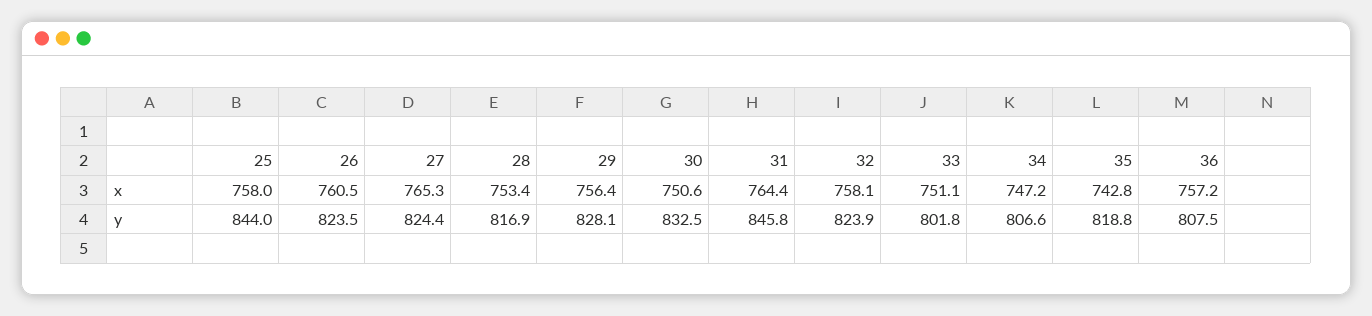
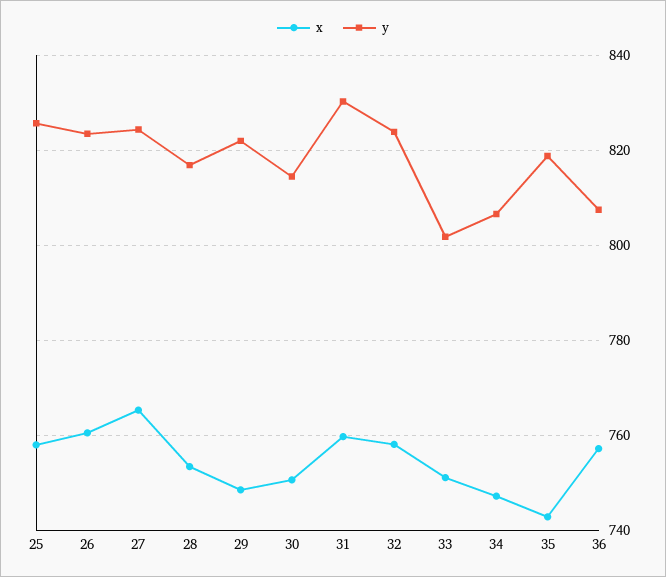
  {
    "x": {
      "25": 758,
      "26": 760.5,
      "27": 765.3,
      "28": 753.4,
-     "29": 756.4,
+     "29": 748,
      "30": 750.6,
-     "31": 764.4,
+     "31": 760,
      "32": 758.1,
      "33": 751.1,
      "34": 747.2,
      "35": 742.8,
      "36": 757.2
    },
    "y": {
-     "25": 844,
+     "25": 826,
      "26": 823.5,
      "27": 824.4,
      "28": 816.9,
-     "29": 828.1,
+     "29": 822,
-     "30": 832.5,
+     "30": 814,
-     "31": 845.8,
+     "31": 830,
      "32": 823.9,
      "33": 801.8,
      "34": 806.6,
      "35": 818.8,
      "36": 807.5
    }
  }

